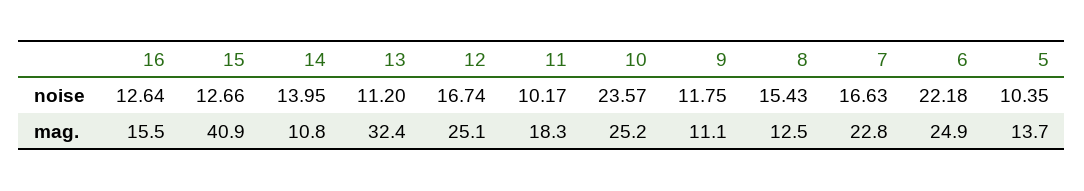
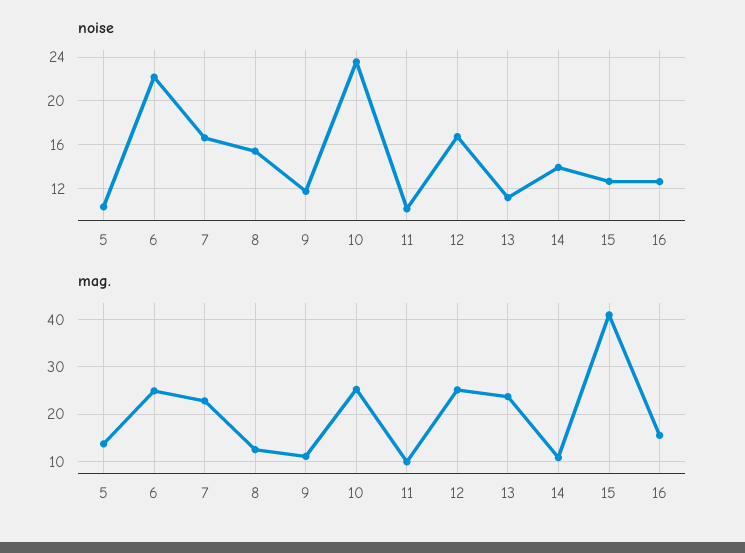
  {
    "noise": {
      "16": 12.64,
      "15": 12.66,
      "14": 13.95,
      "13": 11.2,
      "12": 16.74,
      "11": 10.17,
      "10": 23.57,
      "9": 11.75,
      "8": 15.43,
      "7": 16.63,
      "6": 22.18,
      "5": 10.35
    },
    "mag.": {
      "16": 15.5,
      "15": 40.9,
      "14": 10.8,
-     "13": 32.4,
+     "13": 24,
      "12": 25.1,
-     "11": 18.3,
+     "11": 10,
      "10": 25.2,
      "9": 11.1,
      "8": 12.5,
      "7": 22.8,
      "6": 24.9,
      "5": 13.7
    }
  }

